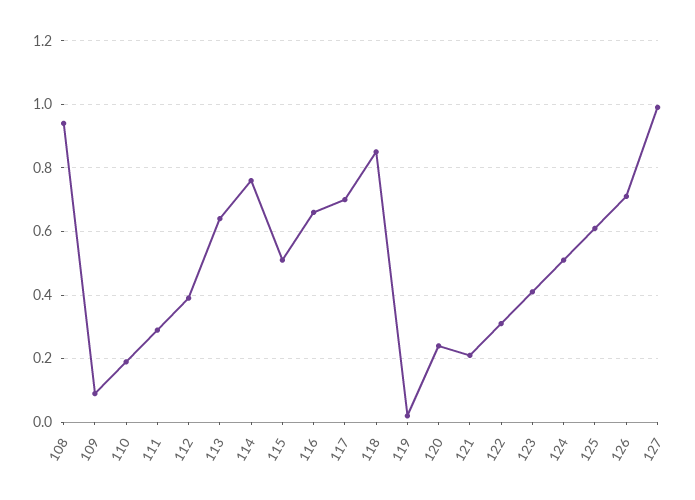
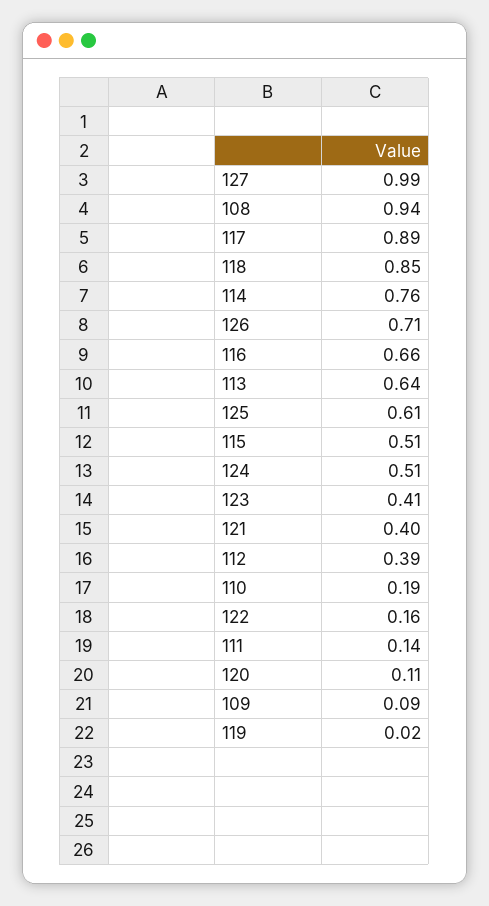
  {
    "108": 0.94,
    "109": 0.09,
    "110": 0.19,
-   "111": 0.3,
+   "111": 0.14,
    "112": 0.39,
    "113": 0.64,
    "114": 0.76,
    "115": 0.51,
    "116": 0.66,
-   "117": 0.7,
+   "117": 0.89,
    "118": 0.85,
    "119": 0.02,
-   "120": 0.25,
+   "120": 0.11,
-   "121": 0.2,
+   "121": 0.4,
-   "122": 0.3,
+   "122": 0.16,
    "123": 0.41,
    "124": 0.51,
    "125": 0.61,
    "126": 0.71,
    "127": 0.99
  }

